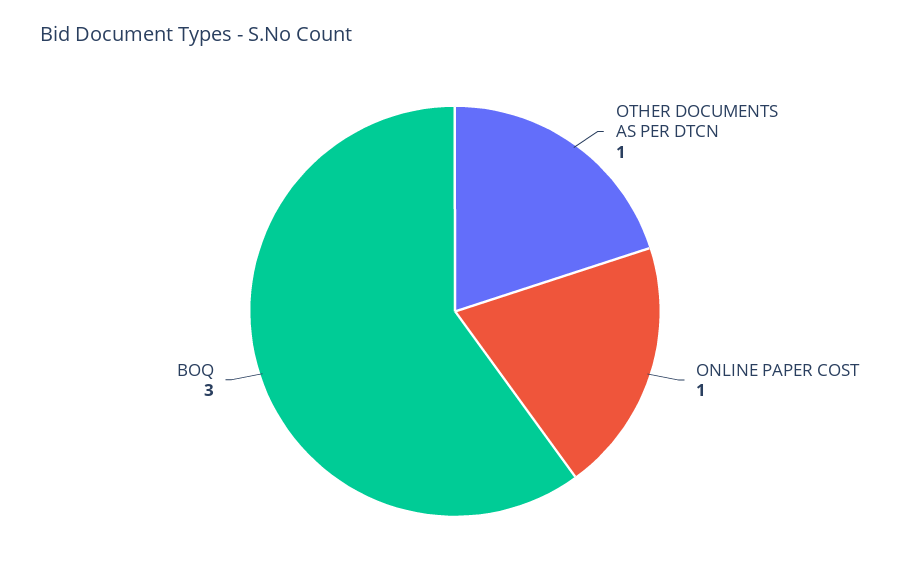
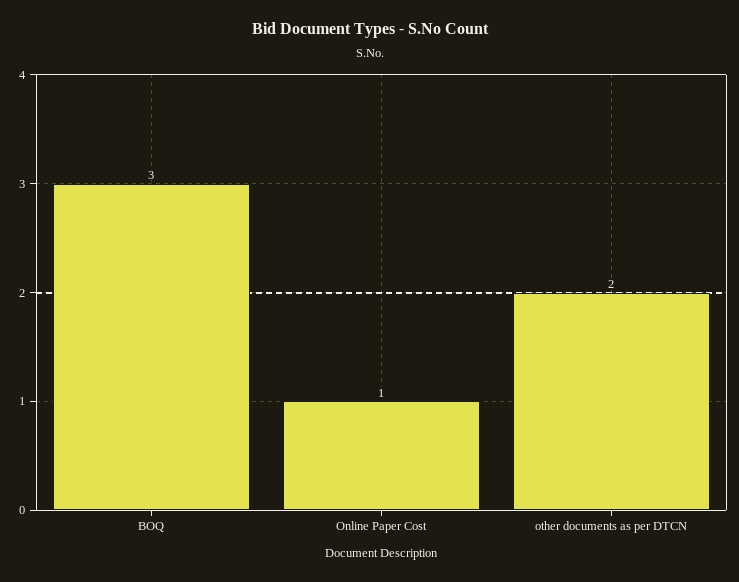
  {
-   "OTHER DOCUMENTS AS PER DTCN": 1,
+   "OTHER DOCUMENTS AS PER DTCN": 2,
    "ONLINE PAPER COST": 1,
    "BOQ": 3
  }

